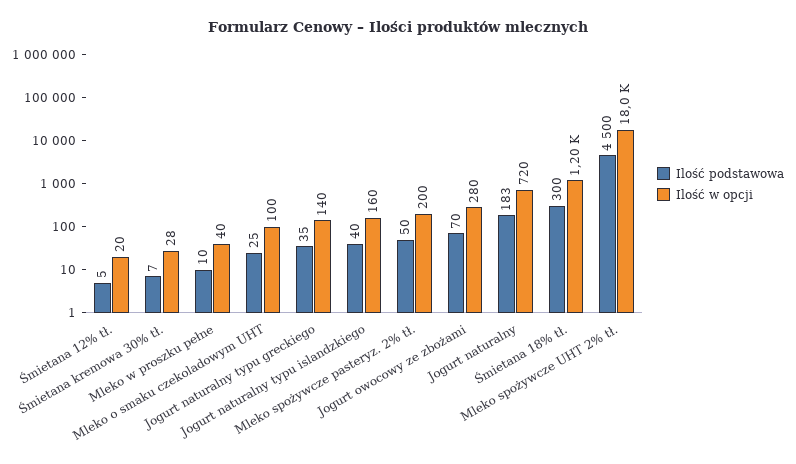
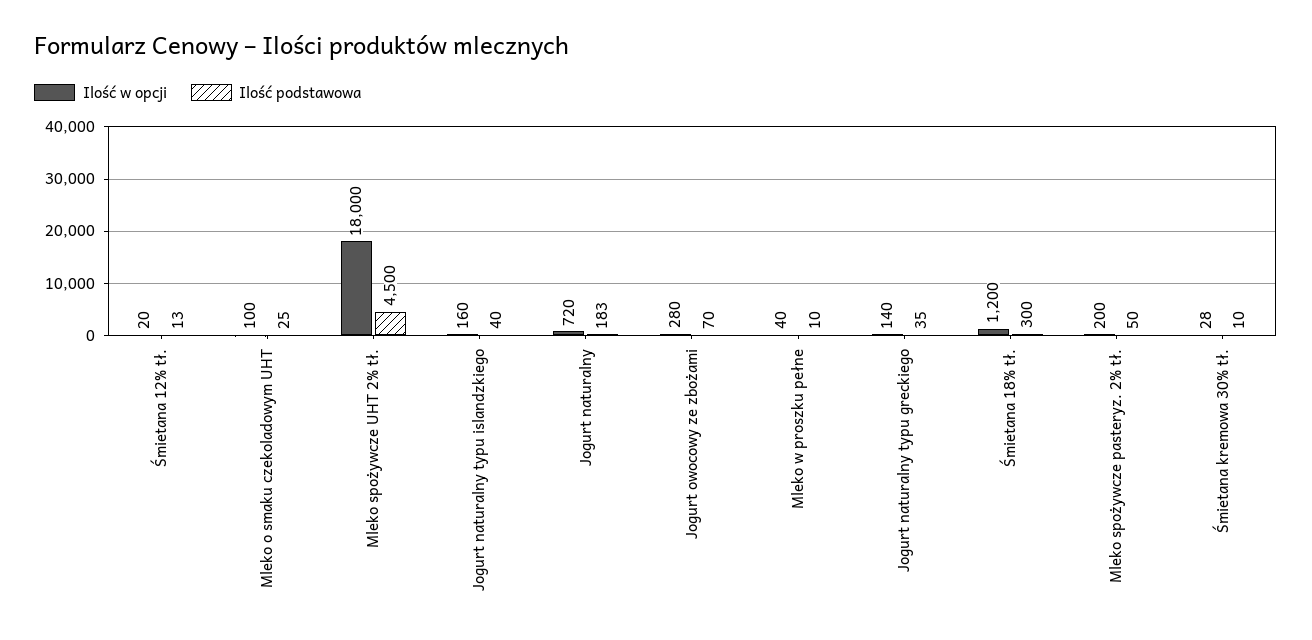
  {
    "Ilość podstawowa": {
-     "Śmietana 12% tł.": 5,
+     "Śmietana 12% tł.": 13,
-     "Śmietana kremowa 30% tł.": 7,
+     "Śmietana kremowa 30% tł.": 10,
      "Mleko w proszku pełne": 10,
      "Mleko o smaku czekoladowym UHT": 25,
      "Jogurt naturalny typu greckiego": 35,
      "Jogurt naturalny typu islandzkiego": 40,
      "Mleko spożywcze pasteryz. 2% tł.": 50,
      "Jogurt owocowy ze zbożami": 70,
      "Jogurt naturalny": 183,
      "Śmietana 18% tł.": 300,
      "Mleko spożywcze UHT 2% tł.": 4500
    },
    "Ilość w opcji": {
      "Śmietana 12% tł.": 20,
      "Śmietana kremowa 30% tł.": 28,
      "Mleko w proszku pełne": 40,
      "Mleko o smaku czekoladowym UHT": 100,
      "Jogurt naturalny typu greckiego": 140,
      "Jogurt naturalny typu islandzkiego": 160,
      "Mleko spożywcze pasteryz. 2% tł.": 200,
      "Jogurt owocowy ze zbożami": 280,
      "Jogurt naturalny": 720,
      "Śmietana 18% tł.": 1200,
      "Mleko spożywcze UHT 2% tł.": 18000
    }
  }

